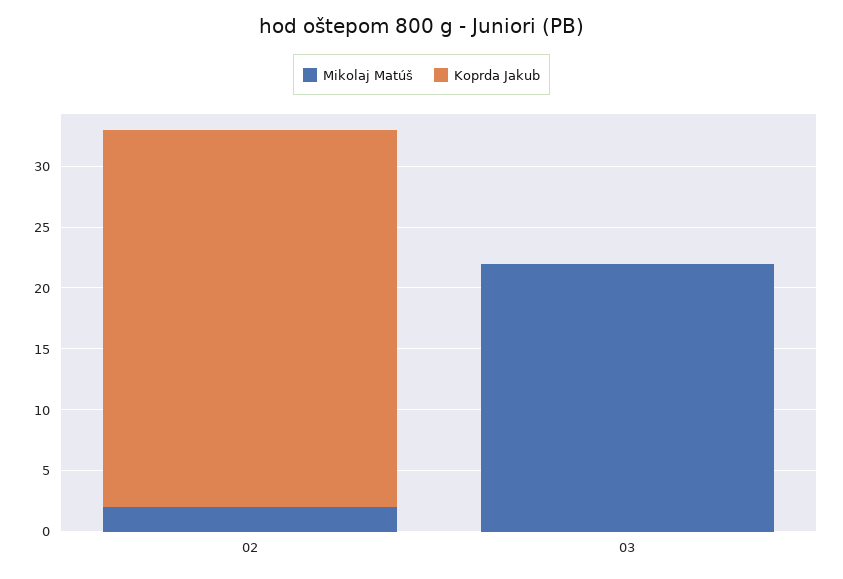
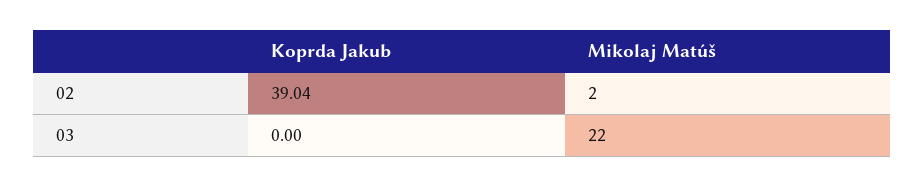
  {
    "Mikolaj Matúš": {
      "02": 2,
      "03": 22
    },
    "Koprda Jakub": {
-     "02": 31,
+     "02": 39.04,
      "03": 0
    }
  }

